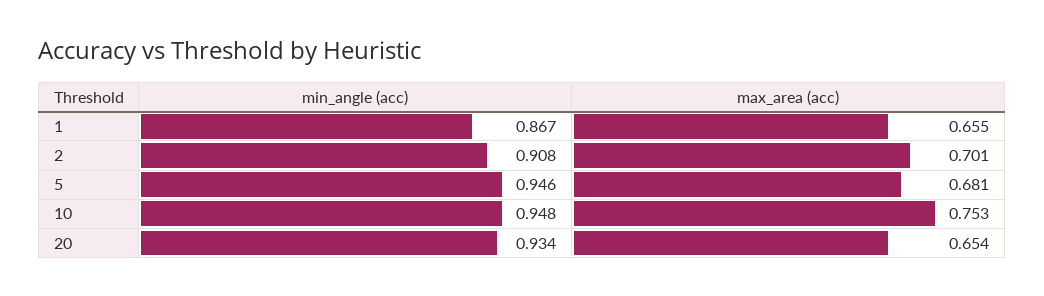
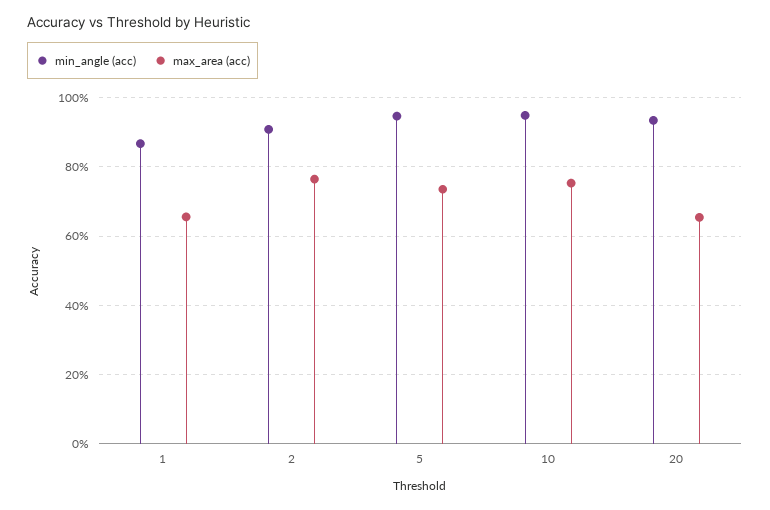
  {
    "min_angle (acc)": {
      "1": 0.867,
      "2": 0.908,
      "5": 0.946,
      "10": 0.948,
      "20": 0.934
    },
    "max_area (acc)": {
      "1": 0.655,
-     "2": 0.701,
+     "2": 0.76,
-     "5": 0.681,
+     "5": 0.74,
      "10": 0.753,
      "20": 0.654
    }
  }

